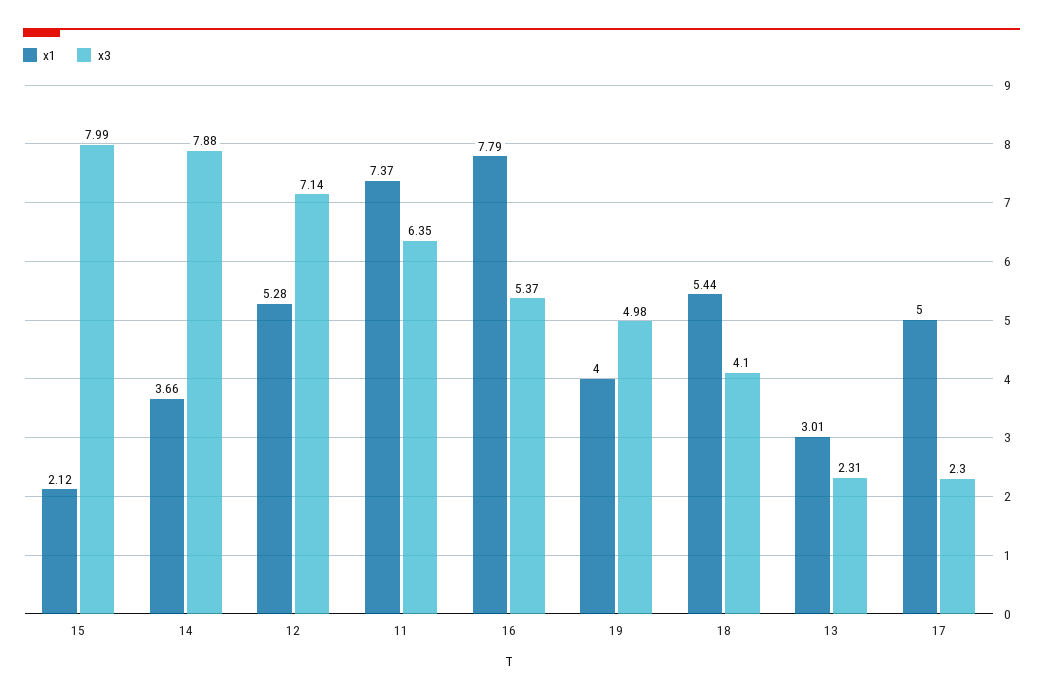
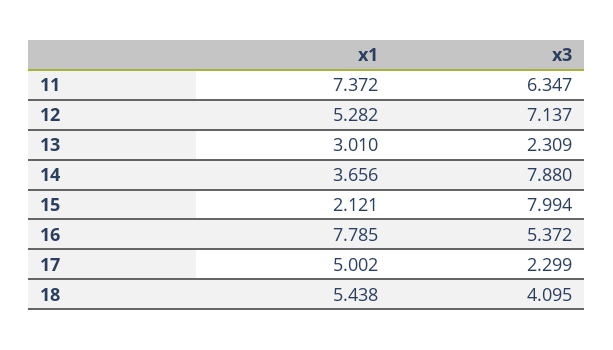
  {
    "x1": {
      "15": 2.121,
      "14": 3.656,
      "12": 5.282,
      "11": 7.372,
      "16": 7.785,
-     "19": 4,
      "18": 5.438,
      "13": 3.01,
      "17": 5.002
    },
    "x3": {
      "15": 7.994,
      "14": 7.88,
      "12": 7.137,
      "11": 6.347,
      "16": 5.372,
-     "19": 4.98,
      "18": 4.095,
      "13": 2.309,
      "17": 2.299
    }
  }

